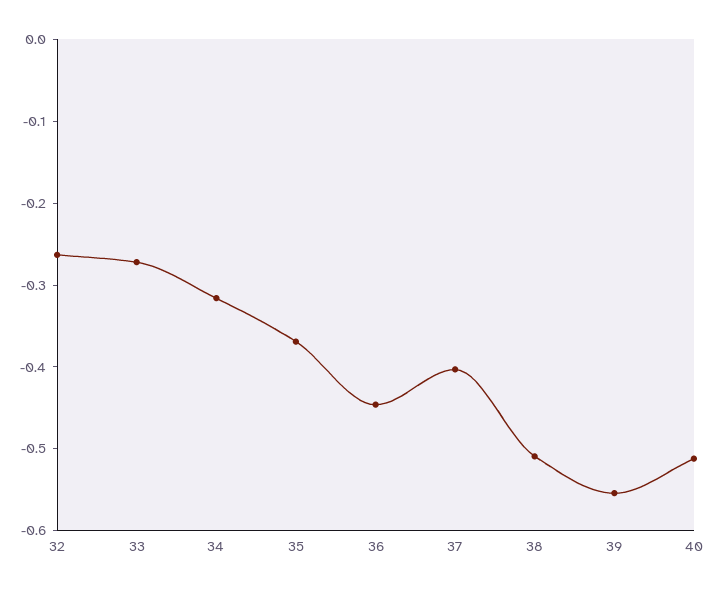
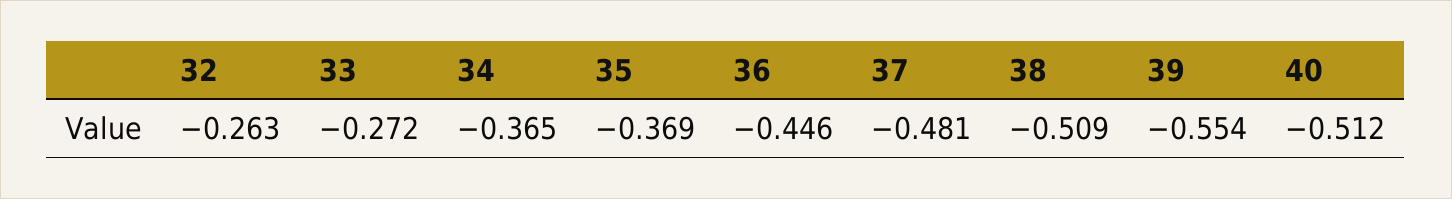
  {
    "32": -0.263,
    "33": -0.272,
-   "34": -0.32,
+   "34": -0.365,
    "35": -0.369,
    "36": -0.446,
-   "37": -0.4,
+   "37": -0.481,
    "38": -0.509,
    "39": -0.554,
    "40": -0.512
  }

